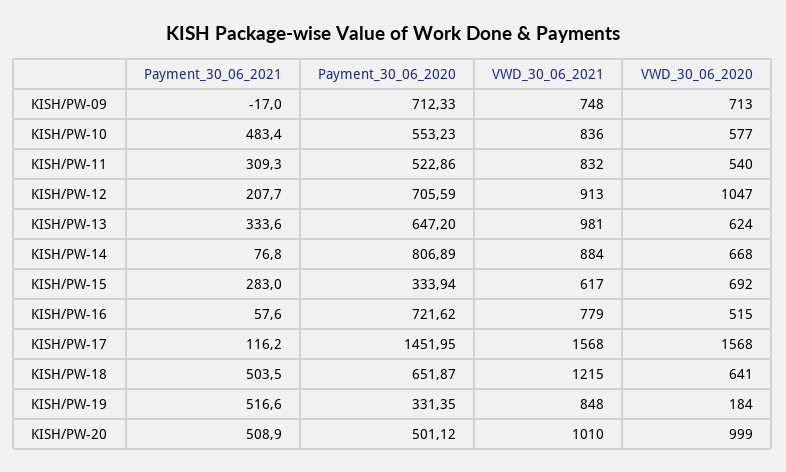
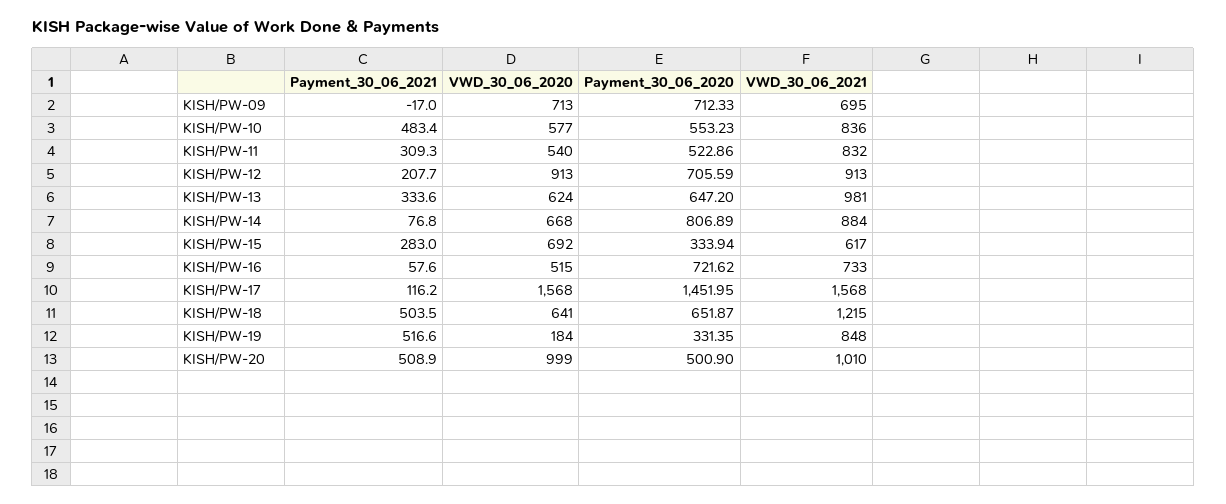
  {
    "Payment_30_06_2021": {
      "KISH/PW-09": -17,
      "KISH/PW-10": 483.4,
      "KISH/PW-11": 309.3,
      "KISH/PW-12": 207.7,
      "KISH/PW-13": 333.6,
      "KISH/PW-14": 76.8,
      "KISH/PW-15": 283,
      "KISH/PW-16": 57.6,
      "KISH/PW-17": 116.2,
      "KISH/PW-18": 503.5,
      "KISH/PW-19": 516.6,
      "KISH/PW-20": 508.9
    },
    "Payment_30_06_2020": {
      "KISH/PW-09": 712.33,
      "KISH/PW-10": 553.23,
      "KISH/PW-11": 522.86,
      "KISH/PW-12": 705.59,
      "KISH/PW-13": 647.2,
      "KISH/PW-14": 806.89,
      "KISH/PW-15": 333.94,
      "KISH/PW-16": 721.62,
      "KISH/PW-17": 1451.95,
      "KISH/PW-18": 651.87,
      "KISH/PW-19": 331.35,
-     "KISH/PW-20": 501.12
+     "KISH/PW-20": 500.9
    },
    "VWD_30_06_2021": {
-     "KISH/PW-09": 748,
+     "KISH/PW-09": 695,
      "KISH/PW-10": 836,
      "KISH/PW-11": 832,
      "KISH/PW-12": 913,
      "KISH/PW-13": 981,
      "KISH/PW-14": 884,
      "KISH/PW-15": 617,
-     "KISH/PW-16": 779,
+     "KISH/PW-16": 733,
      "KISH/PW-17": 1568,
      "KISH/PW-18": 1215,
      "KISH/PW-19": 848,
      "KISH/PW-20": 1010
    },
    "VWD_30_06_2020": {
      "KISH/PW-09": 713,
      "KISH/PW-10": 577,
      "KISH/PW-11": 540,
-     "KISH/PW-12": 1047,
+     "KISH/PW-12": 913,
      "KISH/PW-13": 624,
      "KISH/PW-14": 668,
      "KISH/PW-15": 692,
      "KISH/PW-16": 515,
      "KISH/PW-17": 1568,
      "KISH/PW-18": 641,
      "KISH/PW-19": 184,
      "KISH/PW-20": 999
    }
  }

